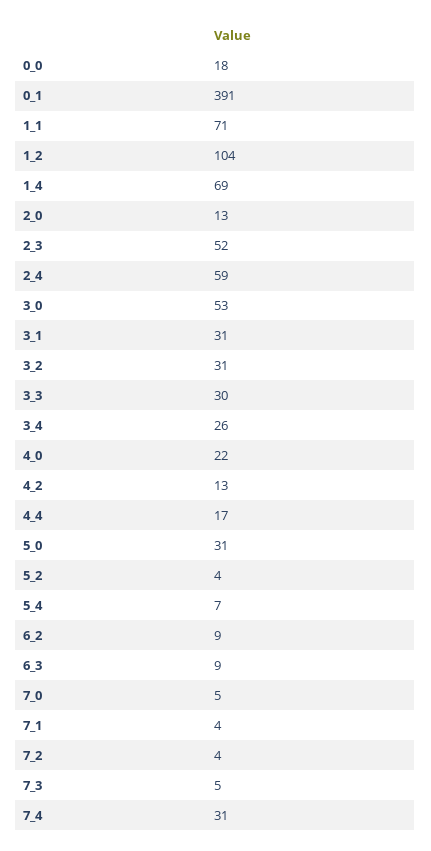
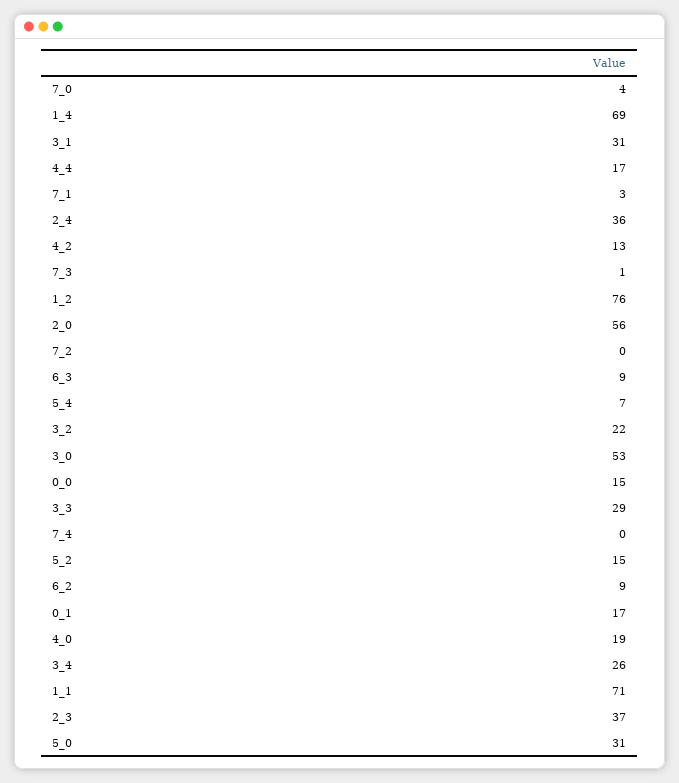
  {
-   "0_0": 18,
+   "0_0": 15,
-   "0_1": 391,
+   "0_1": 17,
    "1_1": 71,
-   "1_2": 104,
+   "1_2": 76,
    "1_4": 69,
-   "2_0": 13,
+   "2_0": 56,
-   "2_3": 52,
+   "2_3": 37,
-   "2_4": 59,
+   "2_4": 36,
    "3_0": 53,
    "3_1": 31,
-   "3_2": 31,
+   "3_2": 22,
-   "3_3": 30,
+   "3_3": 29,
    "3_4": 26,
-   "4_0": 22,
+   "4_0": 19,
    "4_2": 13,
    "4_4": 17,
    "5_0": 31,
-   "5_2": 4,
+   "5_2": 15,
    "5_4": 7,
    "6_2": 9,
    "6_3": 9,
-   "7_0": 5,
+   "7_0": 4,
-   "7_1": 4,
+   "7_1": 3,
-   "7_2": 4,
+   "7_2": 0,
-   "7_3": 5,
+   "7_3": 1,
-   "7_4": 31
+   "7_4": 0
  }

